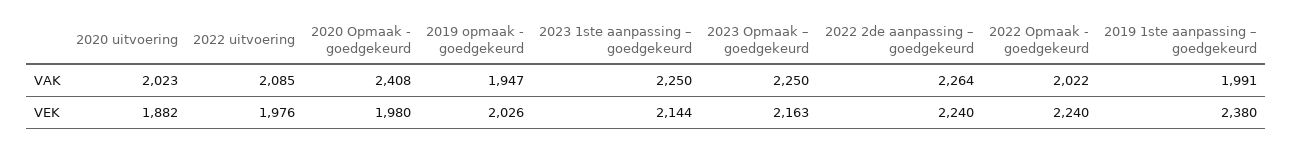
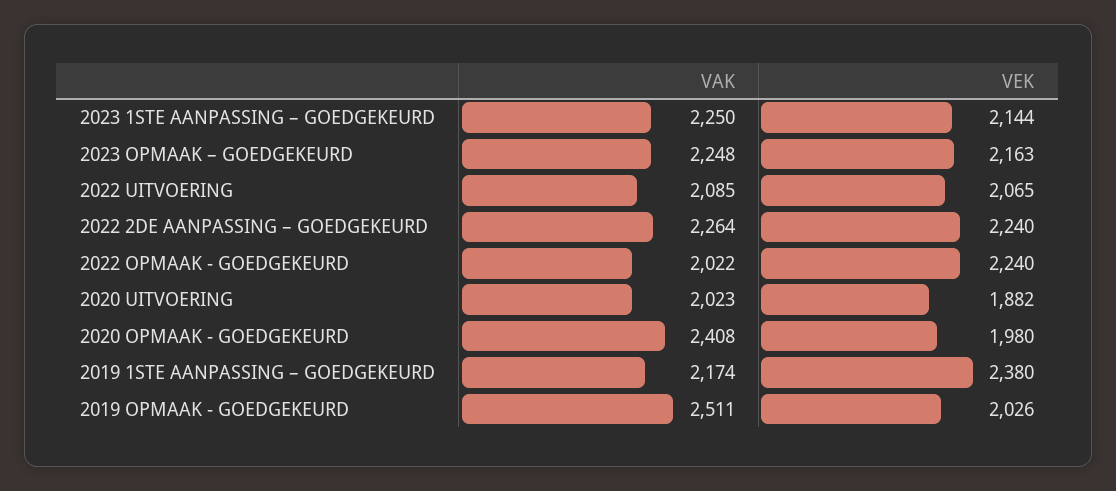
  {
    "2020 uitvoering": {
      "VAK": 2023,
      "VEK": 1882
    },
    "2022 uitvoering": {
      "VAK": 2085,
-     "VEK": 1976
+     "VEK": 2065
    },
    "2020 Opmaak - goedgekeurd": {
      "VAK": 2408,
      "VEK": 1980
    },
    "2019 opmaak - goedgekeurd": {
-     "VAK": 1947,
+     "VAK": 2511,
      "VEK": 2026
    },
    "2023 1ste aanpassing – goedgekeurd": {
      "VAK": 2250,
      "VEK": 2144
    },
    "2023 Opmaak – goedgekeurd": {
-     "VAK": 2250,
+     "VAK": 2248,
      "VEK": 2163
    },
    "2022 2de aanpassing – goedgekeurd": {
      "VAK": 2264,
      "VEK": 2240
    },
    "2022 Opmaak - goedgekeurd": {
      "VAK": 2022,
      "VEK": 2240
    },
    "2019 1ste aanpassing – goedgekeurd": {
-     "VAK": 1991,
+     "VAK": 2174,
      "VEK": 2380
    }
  }

